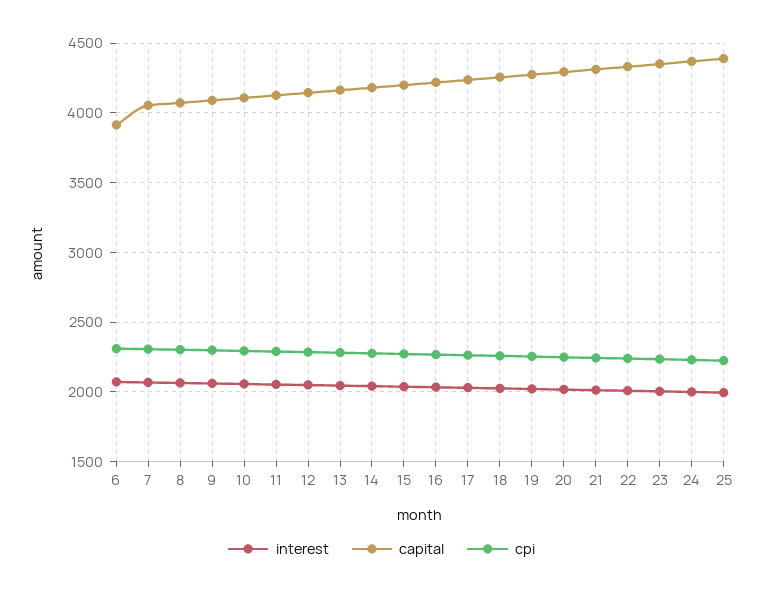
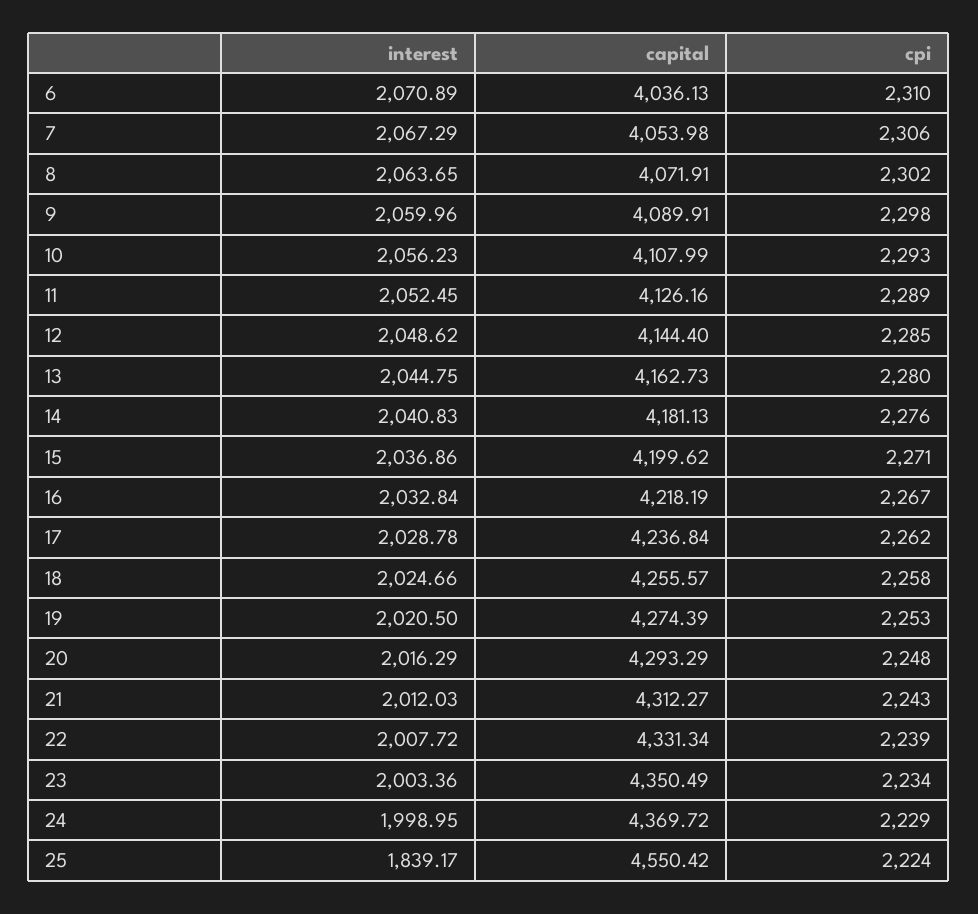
  {
    "interest": {
      "6": 2070.89,
      "7": 2067.29,
      "8": 2063.65,
      "9": 2059.96,
      "10": 2056.23,
      "11": 2052.45,
      "12": 2048.62,
      "13": 2044.75,
      "14": 2040.83,
      "15": 2036.86,
      "16": 2032.84,
      "17": 2028.78,
      "18": 2024.66,
      "19": 2020.5,
      "20": 2016.29,
      "21": 2012.03,
      "22": 2007.72,
      "23": 2003.36,
      "24": 1998.95,
-     "25": 2000
+     "25": 1839.17
    },
    "capital": {
-     "6": 3900,
+     "6": 4036.13,
      "7": 4053.98,
      "8": 4071.91,
      "9": 4089.91,
      "10": 4107.99,
      "11": 4126.16,
      "12": 4144.4,
      "13": 4162.73,
      "14": 4181.13,
      "15": 4199.62,
      "16": 4218.19,
      "17": 4236.84,
      "18": 4255.57,
      "19": 4274.39,
      "20": 4293.29,
      "21": 4312.27,
      "22": 4331.34,
      "23": 4350.49,
      "24": 4369.72,
-     "25": 4400
+     "25": 4550.42
    },
    "cpi": {
      "6": 2310,
      "7": 2306,
      "8": 2302,
      "9": 2298,
      "10": 2293,
      "11": 2289,
      "12": 2285,
      "13": 2280,
      "14": 2276,
      "15": 2271,
      "16": 2267,
      "17": 2262,
      "18": 2258,
      "19": 2253,
      "20": 2248,
      "21": 2243,
      "22": 2239,
      "23": 2234,
      "24": 2229,
      "25": 2224
    }
  }

